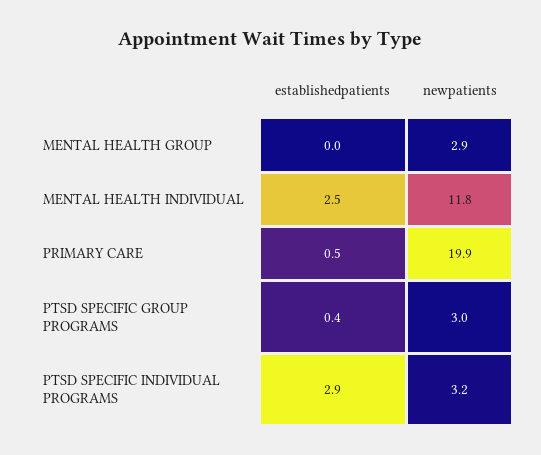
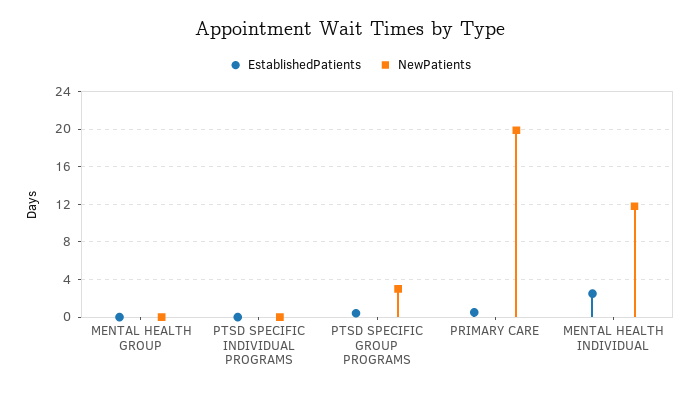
  {
    "establishedpatients": {
      "MENTAL HEALTH GROUP": 0,
      "MENTAL HEALTH INDIVIDUAL": 2.5,
      "PRIMARY CARE": 0.5,
      "PTSD SPECIFIC GROUP PROGRAMS": 0.4,
-     "PTSD SPECIFIC INDIVIDUAL PROGRAMS": 2.9
+     "PTSD SPECIFIC INDIVIDUAL PROGRAMS": 0
    },
    "newpatients": {
-     "MENTAL HEALTH GROUP": 2.9,
+     "MENTAL HEALTH GROUP": 0,
      "MENTAL HEALTH INDIVIDUAL": 11.8,
      "PRIMARY CARE": 19.9,
      "PTSD SPECIFIC GROUP PROGRAMS": 3,
-     "PTSD SPECIFIC INDIVIDUAL PROGRAMS": 3.2
+     "PTSD SPECIFIC INDIVIDUAL PROGRAMS": 0
    }
  }

